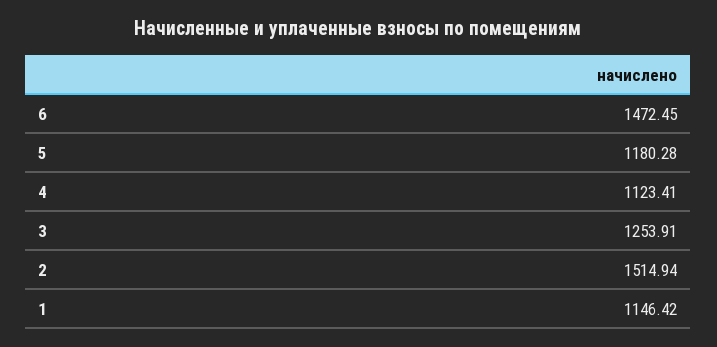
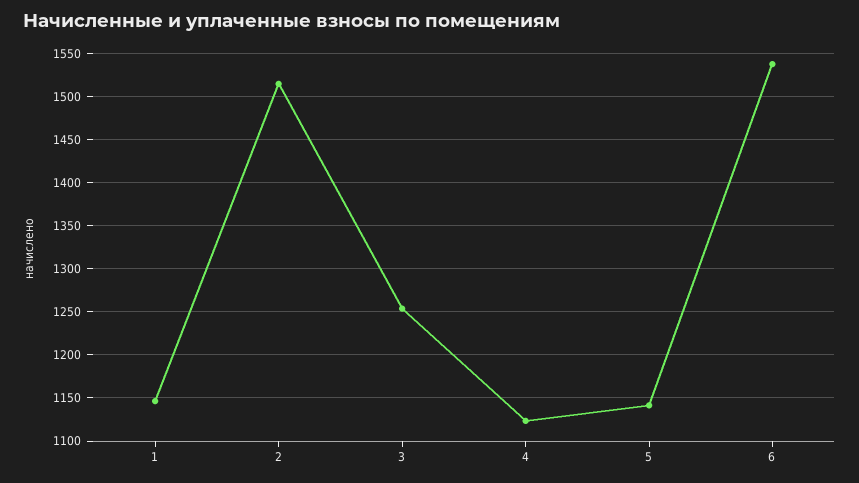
  {
-   "6": 1472.45,
+   "6": 1540,
-   "5": 1180.28,
+   "5": 1140,
    "4": 1123.41,
    "3": 1253.91,
    "2": 1514.94,
    "1": 1146.42
  }

